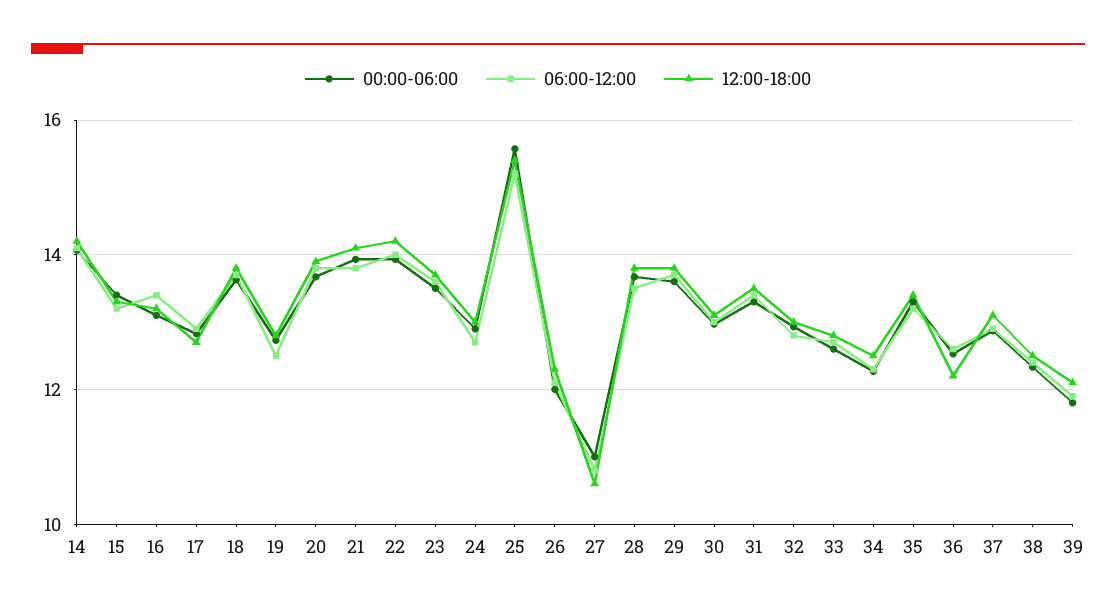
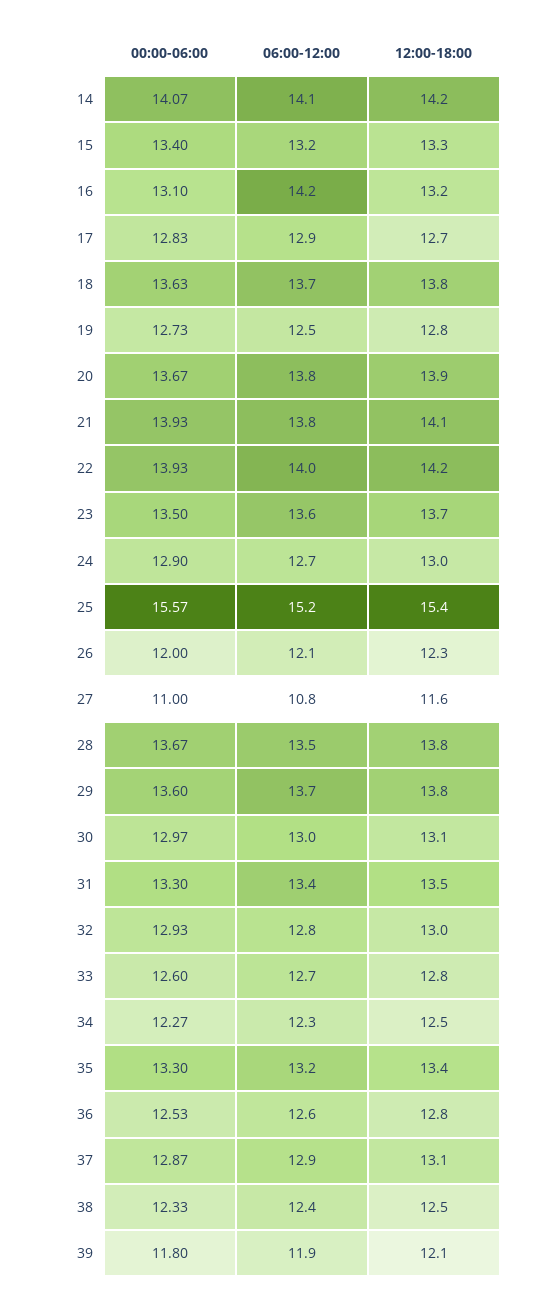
  {
    "00:00-06:00": {
      "14": 14.07,
      "15": 13.4,
      "16": 13.1,
      "17": 12.83,
      "18": 13.63,
      "19": 12.73,
      "20": 13.67,
      "21": 13.93,
      "22": 13.93,
      "23": 13.5,
      "24": 12.9,
      "25": 15.57,
      "26": 12,
      "27": 11,
      "28": 13.67,
      "29": 13.6,
      "30": 12.97,
      "31": 13.3,
      "32": 12.93,
      "33": 12.6,
      "34": 12.27,
      "35": 13.3,
      "36": 12.53,
      "37": 12.87,
      "38": 12.33,
      "39": 11.8
    },
    "06:00-12:00": {
      "14": 14.1,
      "15": 13.2,
-     "16": 13.4,
+     "16": 14.2,
      "17": 12.9,
      "18": 13.7,
      "19": 12.5,
      "20": 13.8,
      "21": 13.8,
      "22": 14,
      "23": 13.6,
      "24": 12.7,
      "25": 15.2,
      "26": 12.1,
      "27": 10.8,
      "28": 13.5,
      "29": 13.7,
      "30": 13,
      "31": 13.4,
      "32": 12.8,
      "33": 12.7,
      "34": 12.3,
      "35": 13.2,
      "36": 12.6,
      "37": 12.9,
      "38": 12.4,
      "39": 11.9
    },
    "12:00-18:00": {
      "14": 14.2,
      "15": 13.3,
      "16": 13.2,
      "17": 12.7,
      "18": 13.8,
      "19": 12.8,
      "20": 13.9,
      "21": 14.1,
      "22": 14.2,
      "23": 13.7,
      "24": 13,
      "25": 15.4,
      "26": 12.3,
-     "27": 10.6,
+     "27": 11.6,
      "28": 13.8,
      "29": 13.8,
      "30": 13.1,
      "31": 13.5,
      "32": 13,
      "33": 12.8,
      "34": 12.5,
      "35": 13.4,
-     "36": 12.2,
+     "36": 12.8,
      "37": 13.1,
      "38": 12.5,
      "39": 12.1
    }
  }

